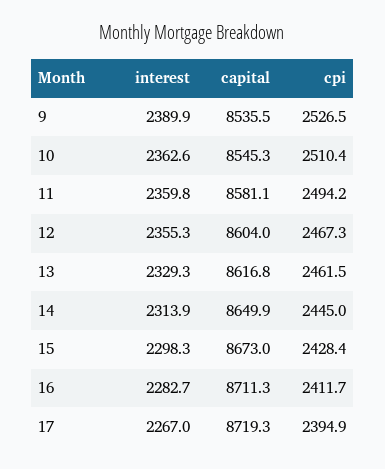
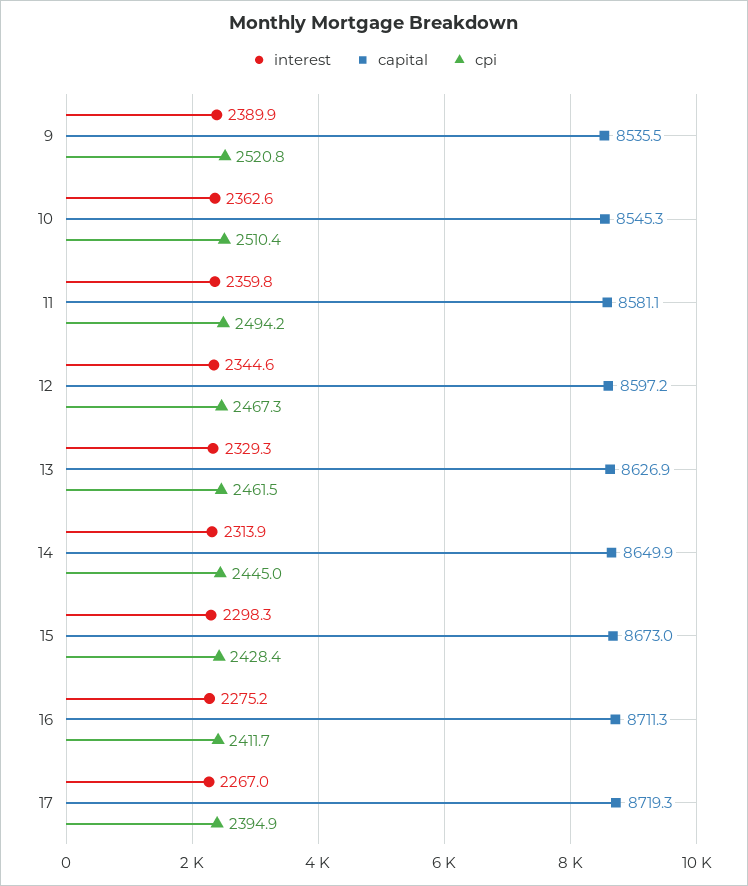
  {
    "interest": {
      "9": 2389.9,
      "10": 2362.6,
      "11": 2359.8,
-     "12": 2355.3,
+     "12": 2344.6,
      "13": 2329.3,
      "14": 2313.9,
      "15": 2298.3,
-     "16": 2282.7,
+     "16": 2275.2,
      "17": 2267
    },
    "capital": {
      "9": 8535.5,
      "10": 8545.3,
      "11": 8581.1,
-     "12": 8604,
+     "12": 8597.2,
-     "13": 8616.8,
+     "13": 8626.9,
      "14": 8649.9,
      "15": 8673,
      "16": 8711.3,
      "17": 8719.3
    },
    "cpi": {
-     "9": 2526.5,
+     "9": 2520.8,
      "10": 2510.4,
      "11": 2494.2,
      "12": 2467.3,
      "13": 2461.5,
      "14": 2445,
      "15": 2428.4,
      "16": 2411.7,
      "17": 2394.9
    }
  }

